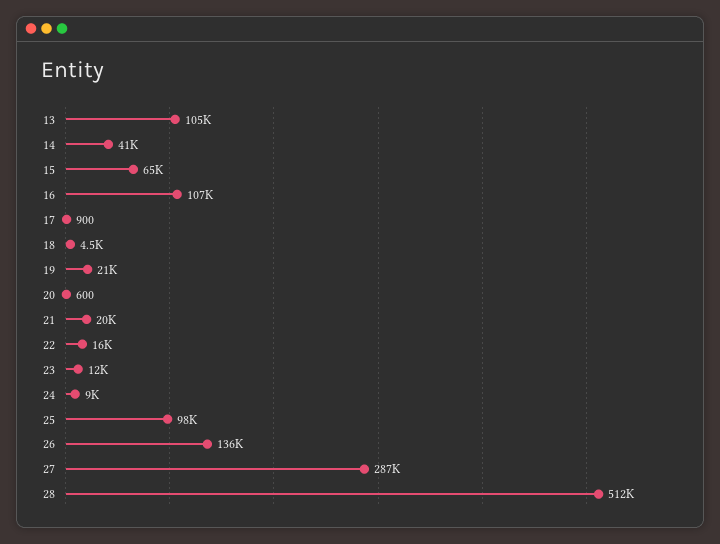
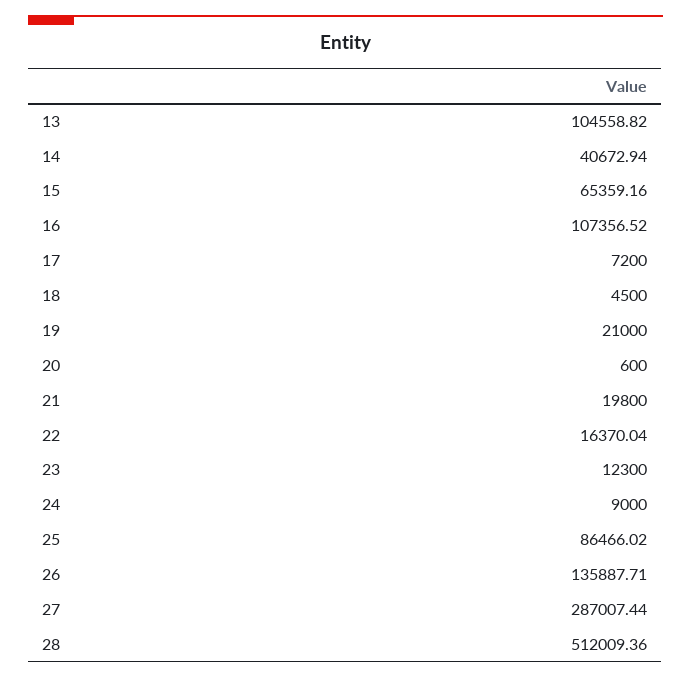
  {
    "13": 104558.82,
    "14": 40672.94,
    "15": 65359.16,
    "16": 107356.52,
-   "17": 900,
+   "17": 7200,
    "18": 4500,
    "19": 21000,
    "20": 600,
    "21": 19800,
    "22": 16370.04,
    "23": 12300,
    "24": 9000,
-   "25": 98000,
+   "25": 86466.02,
    "26": 135887.71,
    "27": 287007.44,
    "28": 512009.36
  }

